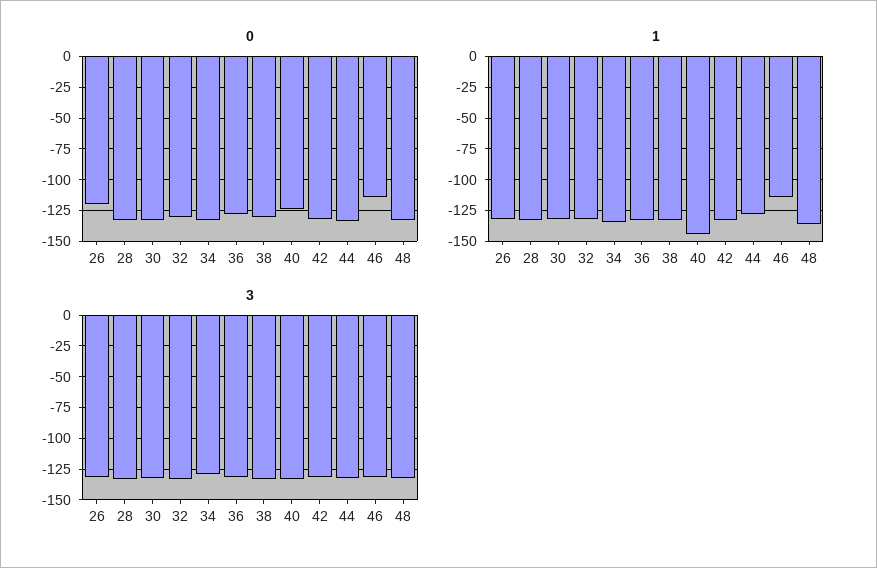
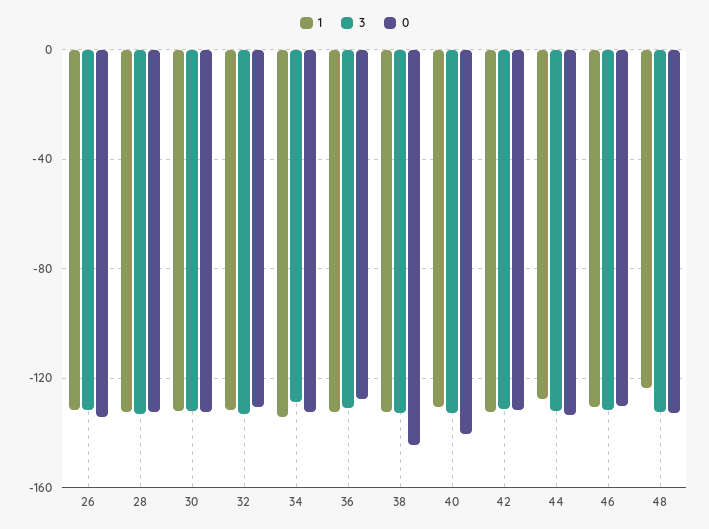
  {
    "0": {
-     "26": -120,
+     "26": -135,
      "28": -130,
      "30": -135,
      "32": -130,
      "34": -130,
      "36": -130,
-     "38": -130,
+     "38": -145,
-     "40": -125,
+     "40": -140,
      "42": -130,
      "44": -135,
-     "46": -115,
+     "46": -130,
      "48": -135
    },
    "1": {
      "26": -130,
      "28": -135,
      "30": -130,
      "32": -130,
      "34": -135,
      "36": -130,
      "38": -135,
-     "40": -145,
+     "40": -130,
      "42": -130,
      "44": -130,
-     "46": -115,
+     "46": -130,
-     "48": -135
+     "48": -125
    },
    "3": {
      "26": -130,
      "28": -135,
      "30": -130,
      "32": -135,
      "34": -130,
      "36": -130,
      "38": -135,
      "40": -135,
      "42": -130,
      "44": -130,
      "46": -130,
      "48": -130
    }
  }

